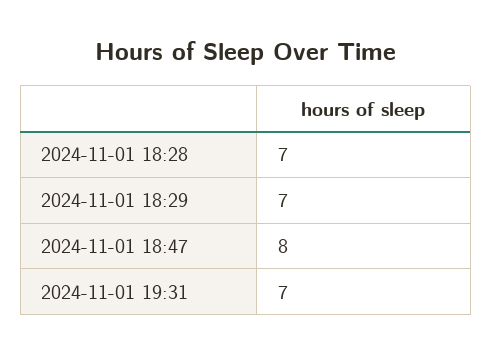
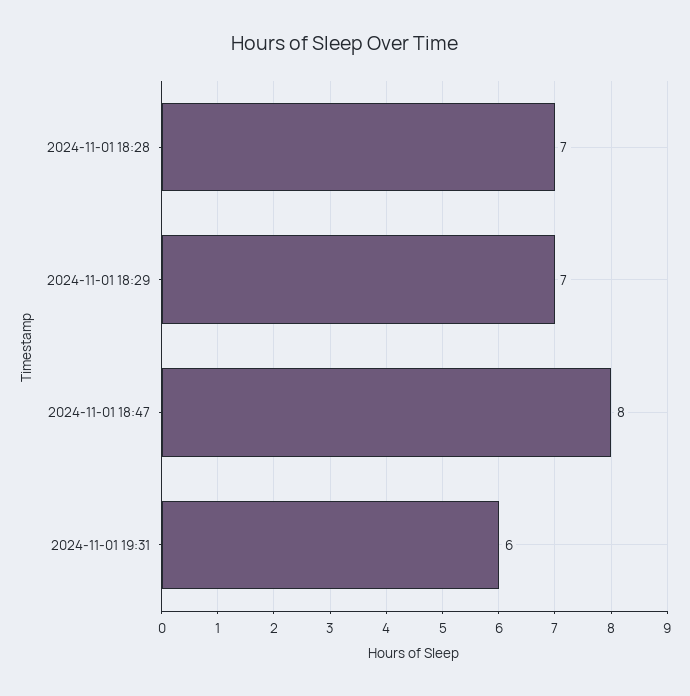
  {
    "2024-11-01 18:28": 7,
    "2024-11-01 18:29": 7,
    "2024-11-01 18:47": 8,
-   "2024-11-01 19:31": 7
+   "2024-11-01 19:31": 6
  }

